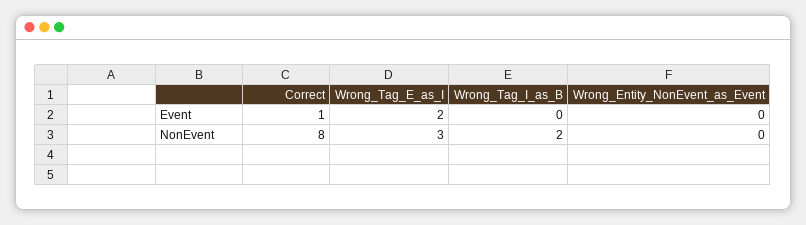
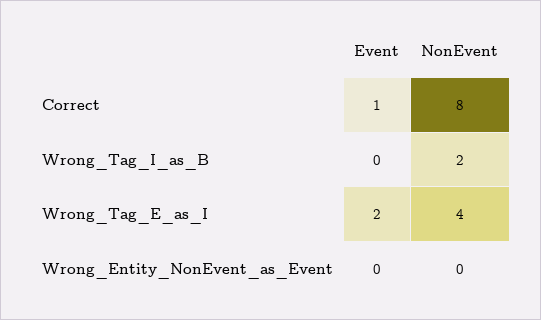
  {
    "Correct": {
      "Event": 1,
      "NonEvent": 8
    },
    "Wrong_Tag_E_as_I": {
      "Event": 2,
-     "NonEvent": 3
+     "NonEvent": 4
    },
    "Wrong_Tag_I_as_B": {
      "Event": 0,
      "NonEvent": 2
    },
    "Wrong_Entity_NonEvent_as_Event": {
      "Event": 0,
      "NonEvent": 0
    }
  }

